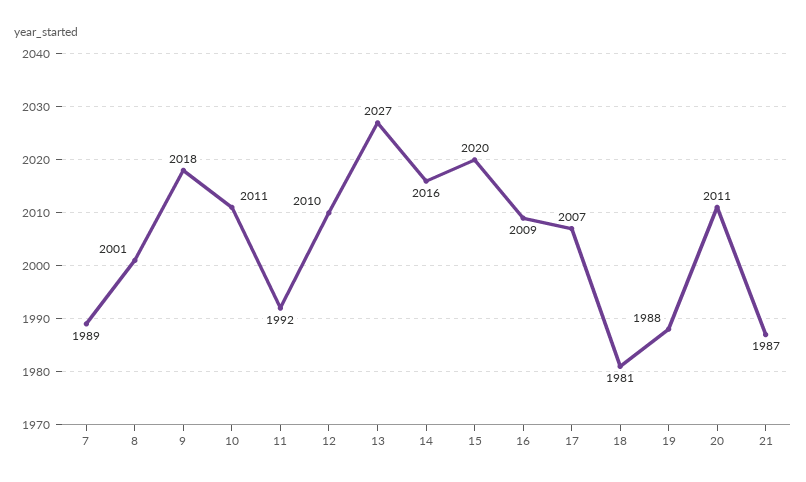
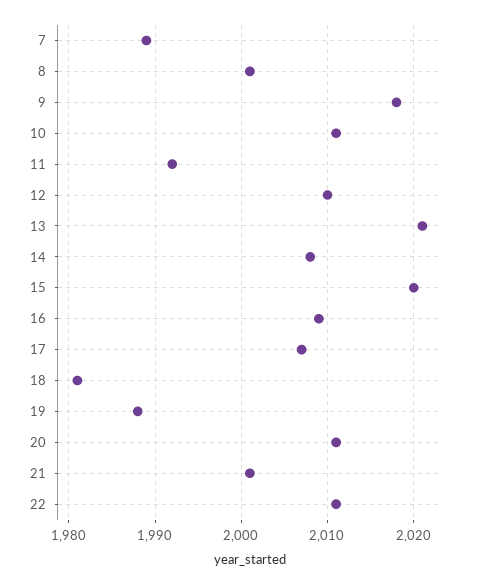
  {
    "7": 1989,
    "8": 2001,
    "9": 2018,
    "10": 2011,
    "11": 1992,
    "12": 2010,
-   "13": 2027,
+   "13": 2021,
-   "14": 2016,
+   "14": 2008,
    "15": 2020,
    "16": 2009,
    "17": 2007,
    "18": 1981,
    "19": 1988,
    "20": 2011,
-   "21": 1987
+   "21": 2001,
+   "22": 2011
  }

